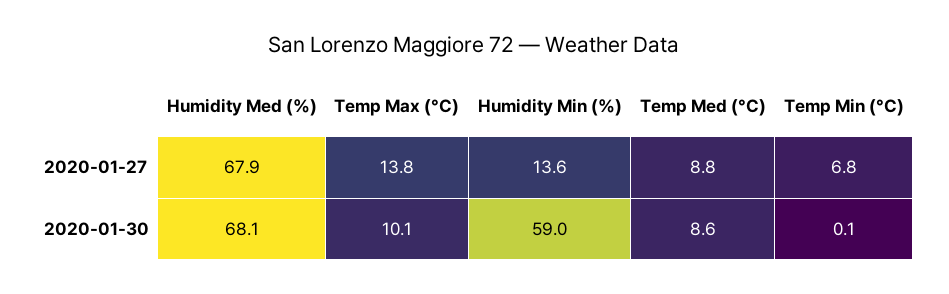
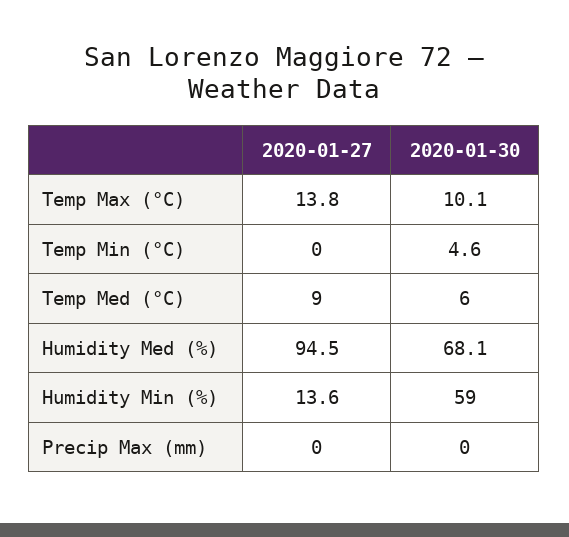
  {
    "Humidity Med (%)": {
-     "2020-01-27": 67.9,
+     "2020-01-27": 94.5,
      "2020-01-30": 68.1
    },
    "Temp Max (°C)": {
      "2020-01-27": 13.8,
      "2020-01-30": 10.1
    },
    "Humidity Min (%)": {
      "2020-01-27": 13.6,
      "2020-01-30": 59
    },
    "Temp Med (°C)": {
-     "2020-01-27": 8.8,
+     "2020-01-27": 9,
-     "2020-01-30": 8.6
+     "2020-01-30": 6
    },
    "Temp Min (°C)": {
-     "2020-01-27": 6.8,
+     "2020-01-27": 0,
-     "2020-01-30": 0.1
+     "2020-01-30": 4.6
-   }
+   },
+   "Precip Max (mm)": {
+     "2020-01-27": 0,
+     "2020-01-30": 0
+   }
  }

